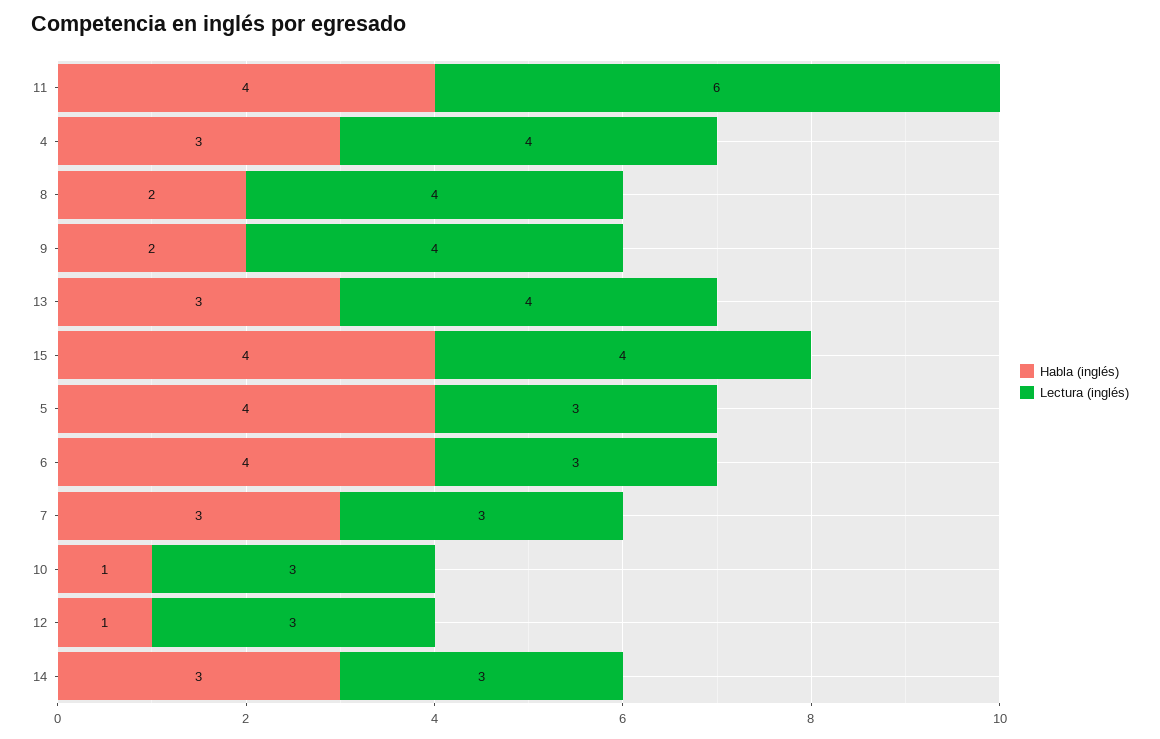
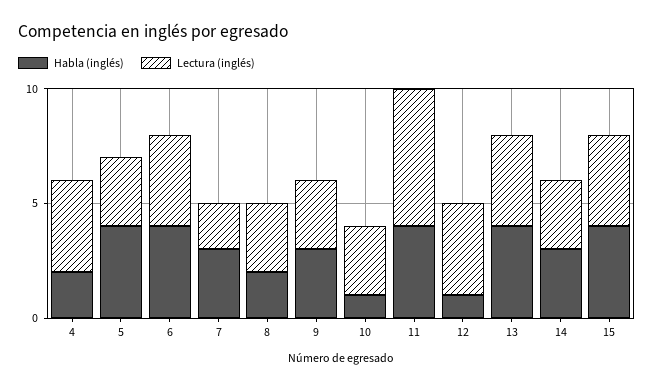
  {
    "Habla (inglés)": {
      "11": 4,
-     "4": 3,
+     "4": 2,
      "8": 2,
-     "9": 2,
+     "9": 3,
-     "13": 3,
+     "13": 4,
      "15": 4,
      "5": 4,
      "6": 4,
      "7": 3,
      "10": 1,
      "12": 1,
      "14": 3
    },
    "Lectura (inglés)": {
      "11": 6,
      "4": 4,
-     "8": 4,
+     "8": 3,
-     "9": 4,
+     "9": 3,
      "13": 4,
      "15": 4,
      "5": 3,
-     "6": 3,
+     "6": 4,
-     "7": 3,
+     "7": 2,
      "10": 3,
-     "12": 3,
+     "12": 4,
      "14": 3
    }
  }

